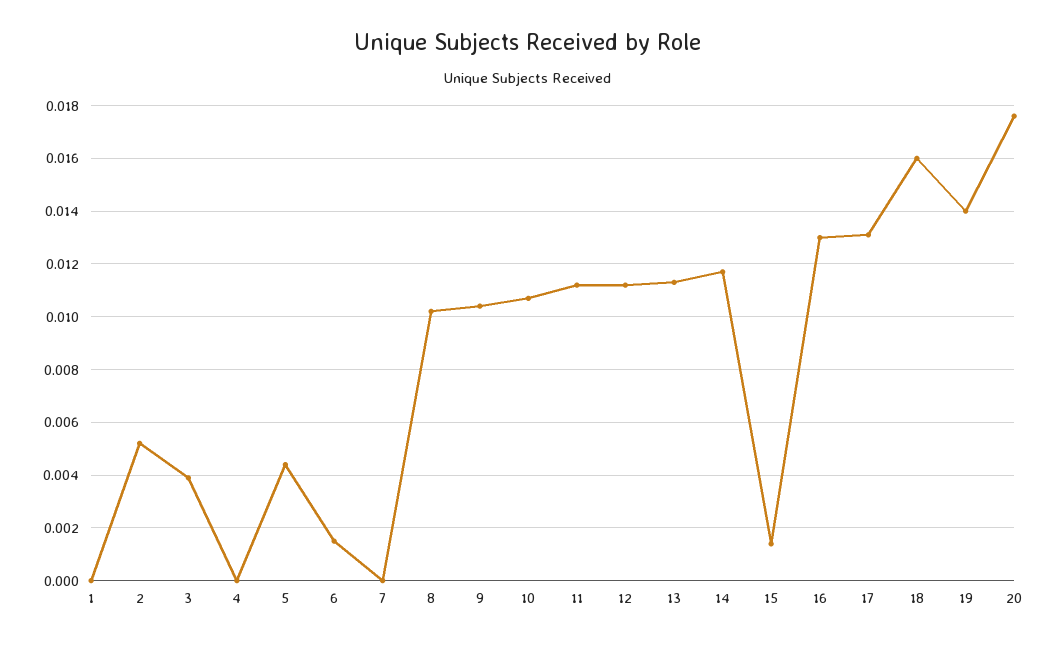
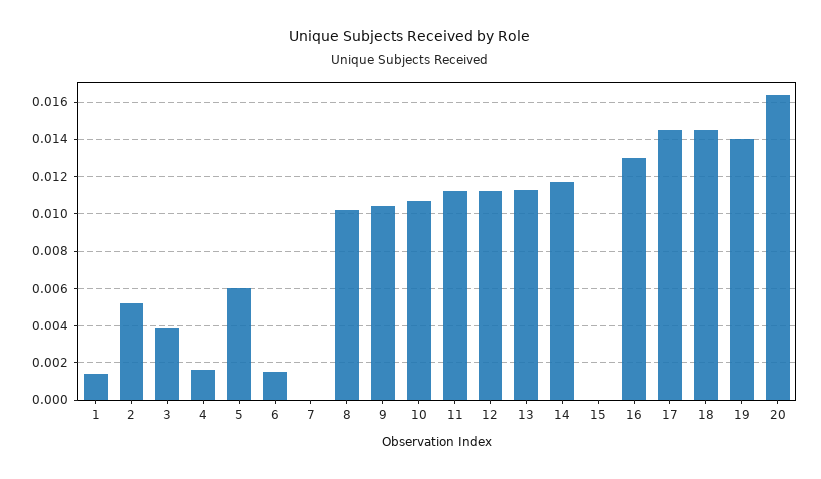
  {
-   "1": 0,
+   "1": 0.0015,
    "2": 0.005,
    "3": 0.004,
-   "4": 0,
+   "4": 0.0015,
-   "5": 0.0045,
+   "5": 0.006,
    "6": 0.0015,
    "7": 0,
    "8": 0.01,
    "9": 0.0105,
    "10": 0.0105,
    "11": 0.011,
    "12": 0.011,
    "13": 0.0115,
    "14": 0.0115,
-   "15": 0.0015,
+   "15": 0,
    "16": 0.013,
-   "17": 0.013,
+   "17": 0.0145,
-   "18": 0.016,
+   "18": 0.0145,
    "19": 0.014,
-   "20": 0.0175
+   "20": 0.0165
  }

